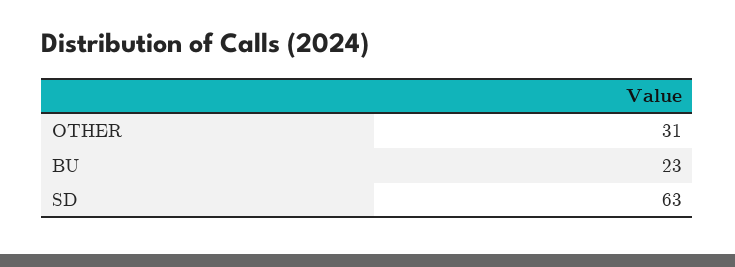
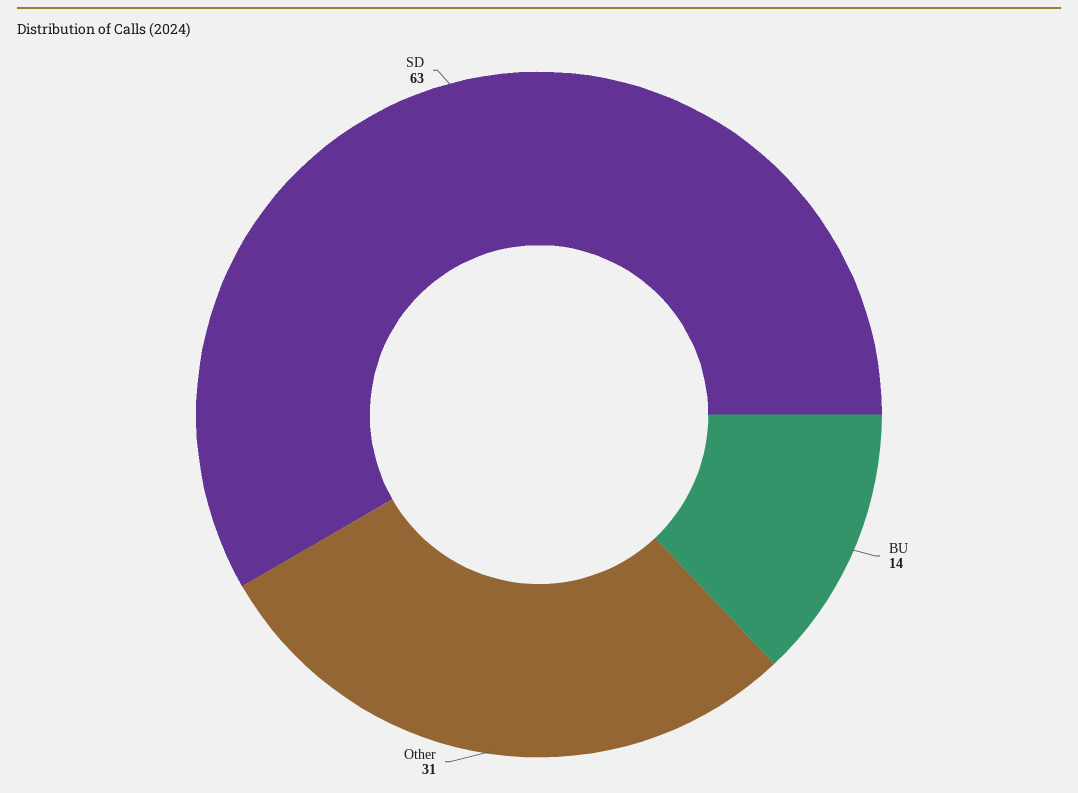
  {
    "OTHER": 31,
-   "BU": 23,
+   "BU": 14,
    "SD": 63
  }

